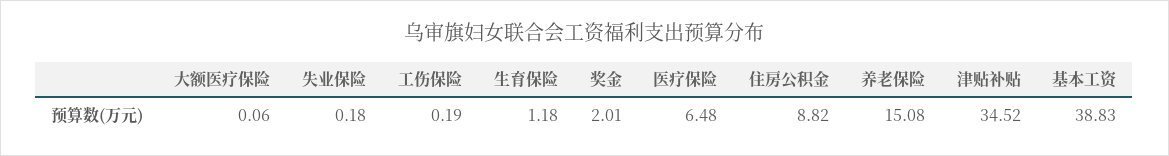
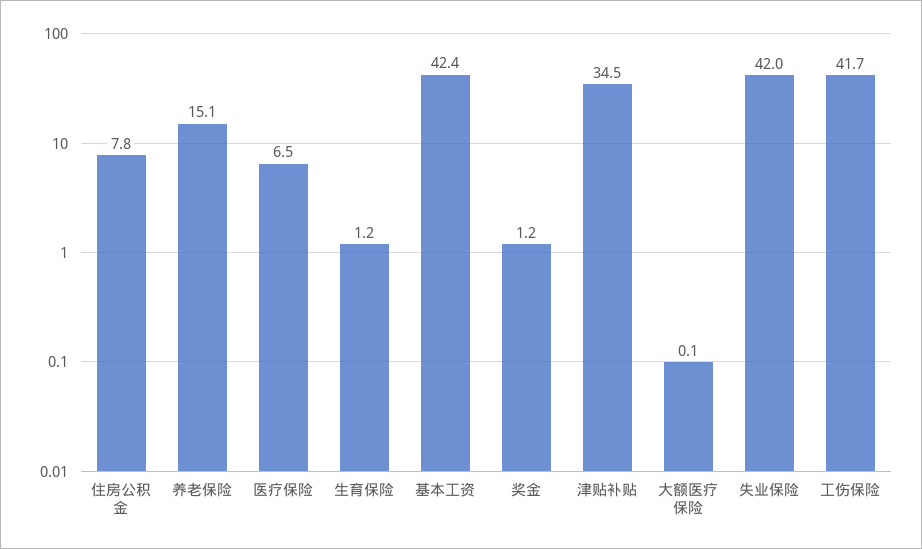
  {
    "大额医疗保险": 0.06,
-   "失业保险": 0.18,
+   "失业保险": 42,
-   "工伤保险": 0.19,
+   "工伤保险": 41.7,
    "生育保险": 1.18,
-   "奖金": 2.01,
+   "奖金": 1.2,
    "医疗保险": 6.48,
-   "住房公积金": 8.82,
+   "住房公积金": 7.8,
    "养老保险": 15.08,
    "津贴补贴": 34.52,
-   "基本工资": 38.83
+   "基本工资": 42.4
  }

